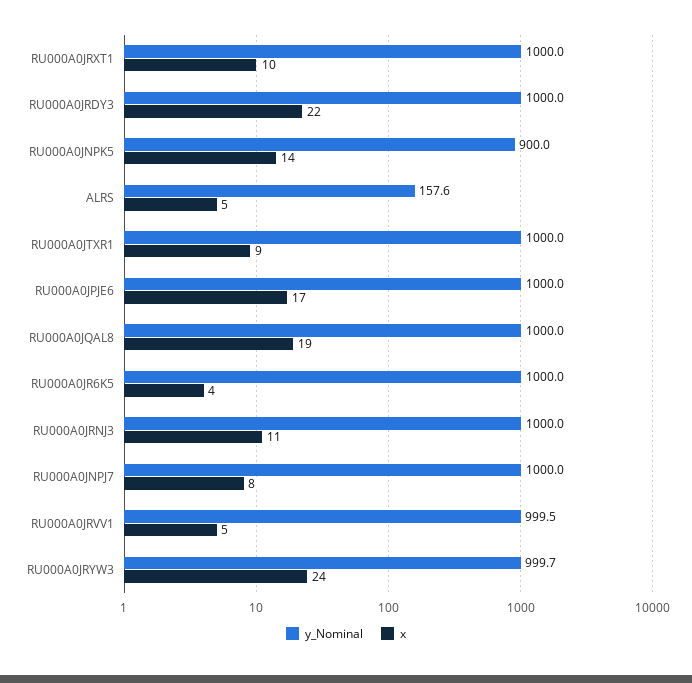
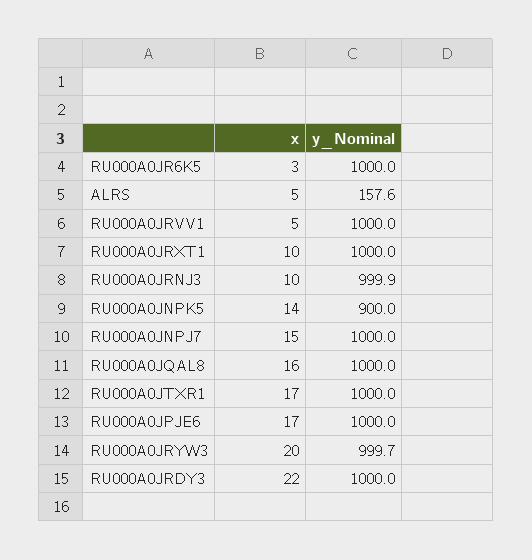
  {
    "y_Nominal": {
      "RU000A0JRXT1": 1000,
      "RU000A0JRDY3": 1000,
      "RU000A0JNPK5": 900,
      "ALRS": 157.6,
      "RU000A0JTXR1": 1000,
      "RU000A0JPJE6": 1000,
      "RU000A0JQAL8": 1000,
      "RU000A0JR6K5": 1000,
-     "RU000A0JRNJ3": 1000,
+     "RU000A0JRNJ3": 999.9,
      "RU000A0JNPJ7": 1000,
-     "RU000A0JRVV1": 999.5,
+     "RU000A0JRVV1": 1000,
      "RU000A0JRYW3": 999.7
    },
    "x": {
      "RU000A0JRXT1": 10,
      "RU000A0JRDY3": 22,
      "RU000A0JNPK5": 14,
      "ALRS": 5,
-     "RU000A0JTXR1": 9,
+     "RU000A0JTXR1": 17,
      "RU000A0JPJE6": 17,
-     "RU000A0JQAL8": 19,
+     "RU000A0JQAL8": 16,
-     "RU000A0JR6K5": 4,
+     "RU000A0JR6K5": 3,
-     "RU000A0JRNJ3": 11,
+     "RU000A0JRNJ3": 10,
-     "RU000A0JNPJ7": 8,
+     "RU000A0JNPJ7": 15,
      "RU000A0JRVV1": 5,
-     "RU000A0JRYW3": 24
+     "RU000A0JRYW3": 20
    }
  }

